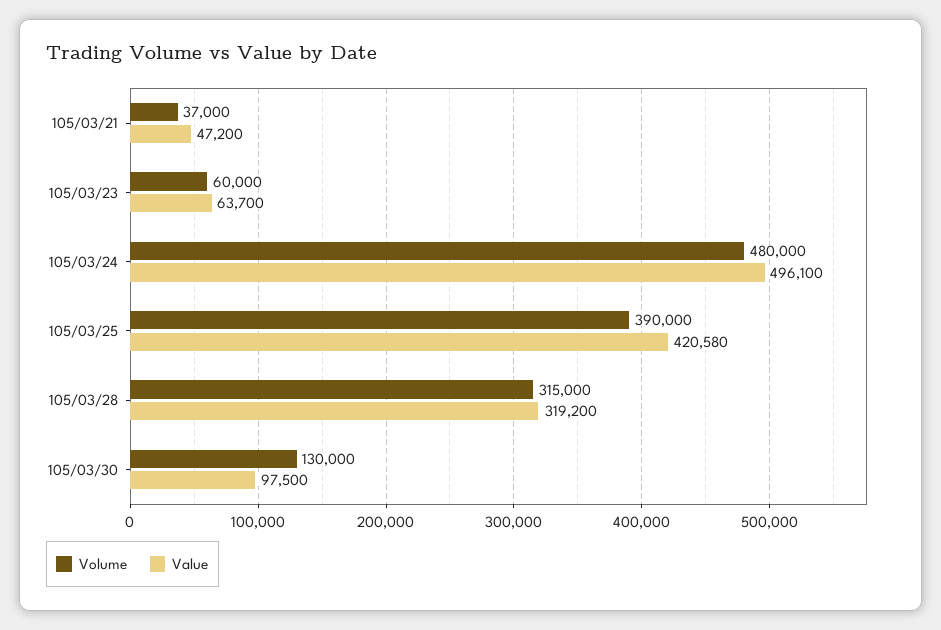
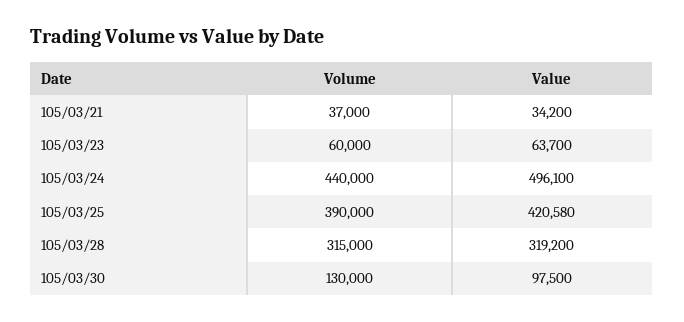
  {
    "Volume": {
      "105/03/21": 37000,
      "105/03/23": 60000,
-     "105/03/24": 480000,
+     "105/03/24": 440000,
      "105/03/25": 390000,
      "105/03/28": 315000,
      "105/03/30": 130000
    },
    "Value": {
-     "105/03/21": 47200,
+     "105/03/21": 34200,
      "105/03/23": 63700,
      "105/03/24": 496100,
      "105/03/25": 420580,
      "105/03/28": 319200,
      "105/03/30": 97500
    }
  }

